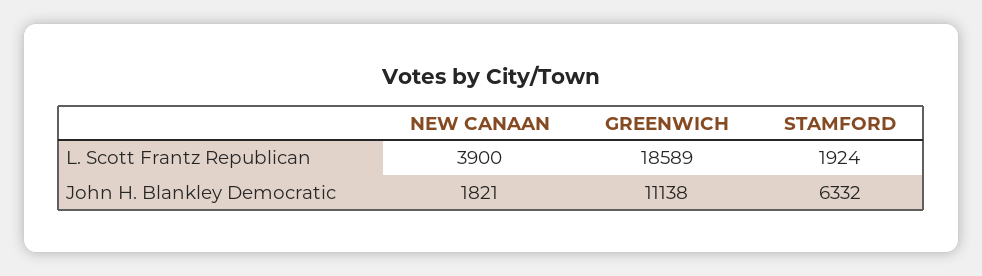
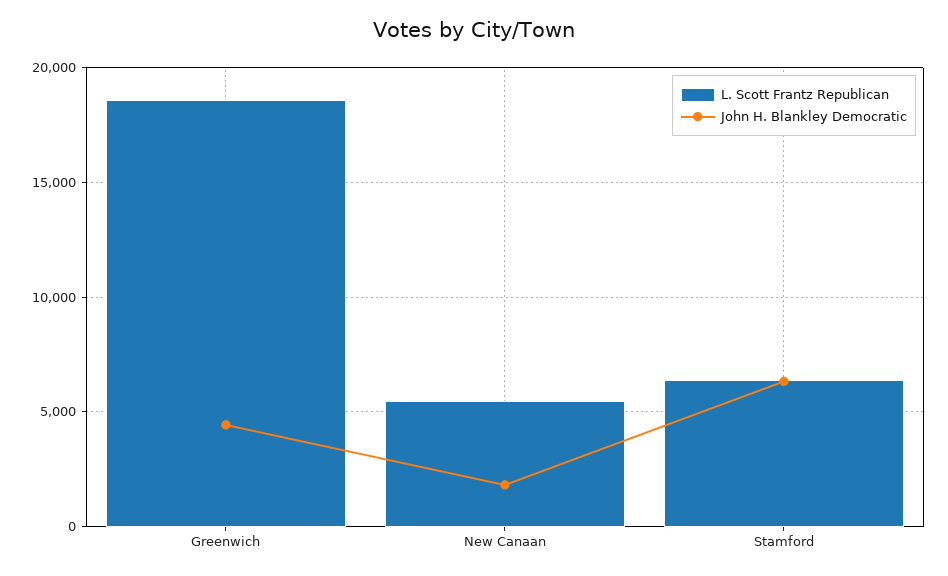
  {
    "L. Scott Frantz Republican": {
-     "NEW CANAAN": 3900,
+     "NEW CANAAN": 5500,
      "GREENWICH": 18589,
-     "STAMFORD": 1924
+     "STAMFORD": 6500
    },
    "John H. Blankley Democratic": {
      "NEW CANAAN": 1821,
-     "GREENWICH": 11138,
+     "GREENWICH": 4500,
      "STAMFORD": 6332
    }
  }

